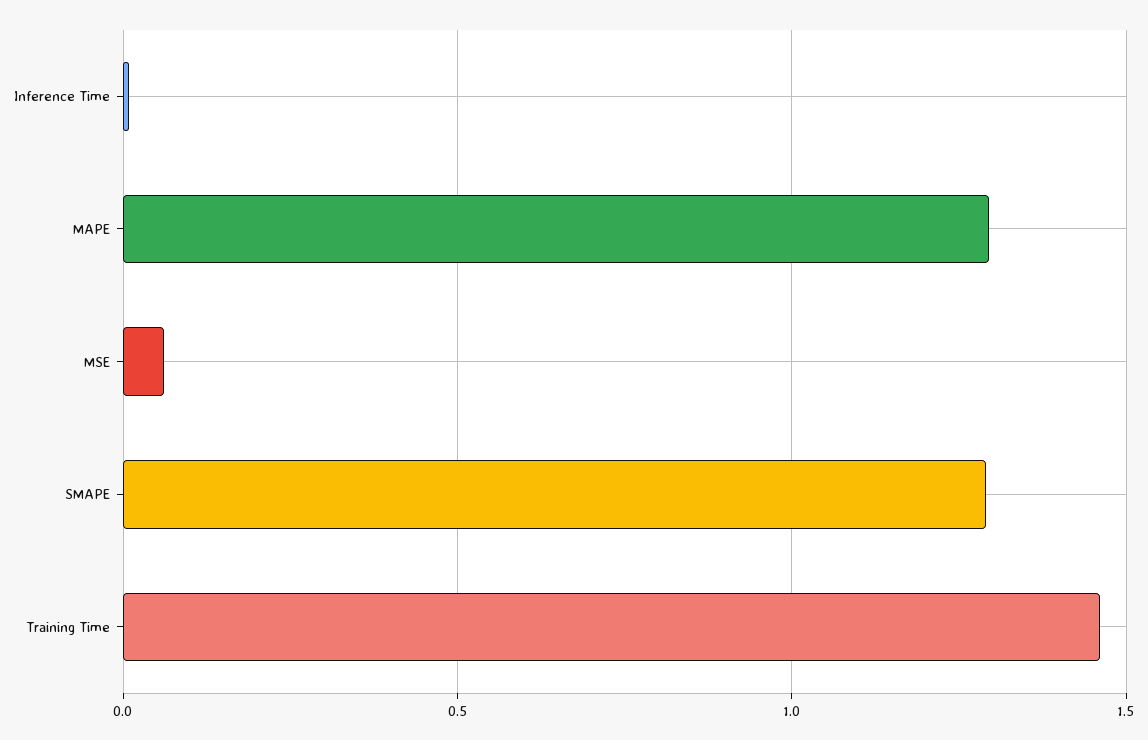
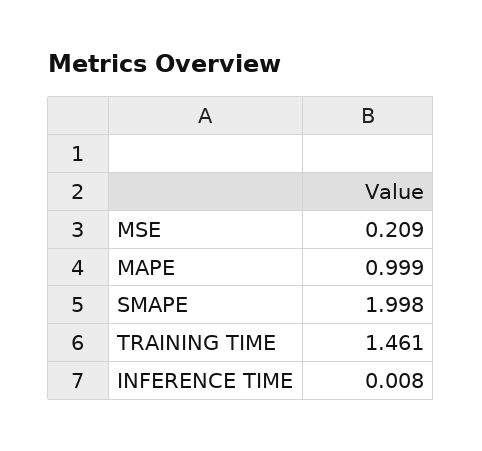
  {
    "Inference Time": 0.008,
-   "MAPE": 1.3,
+   "MAPE": 0.999,
-   "MSE": 0.05,
+   "MSE": 0.209,
-   "SMAPE": 1.3,
+   "SMAPE": 1.998,
    "Training Time": 1.461
  }

